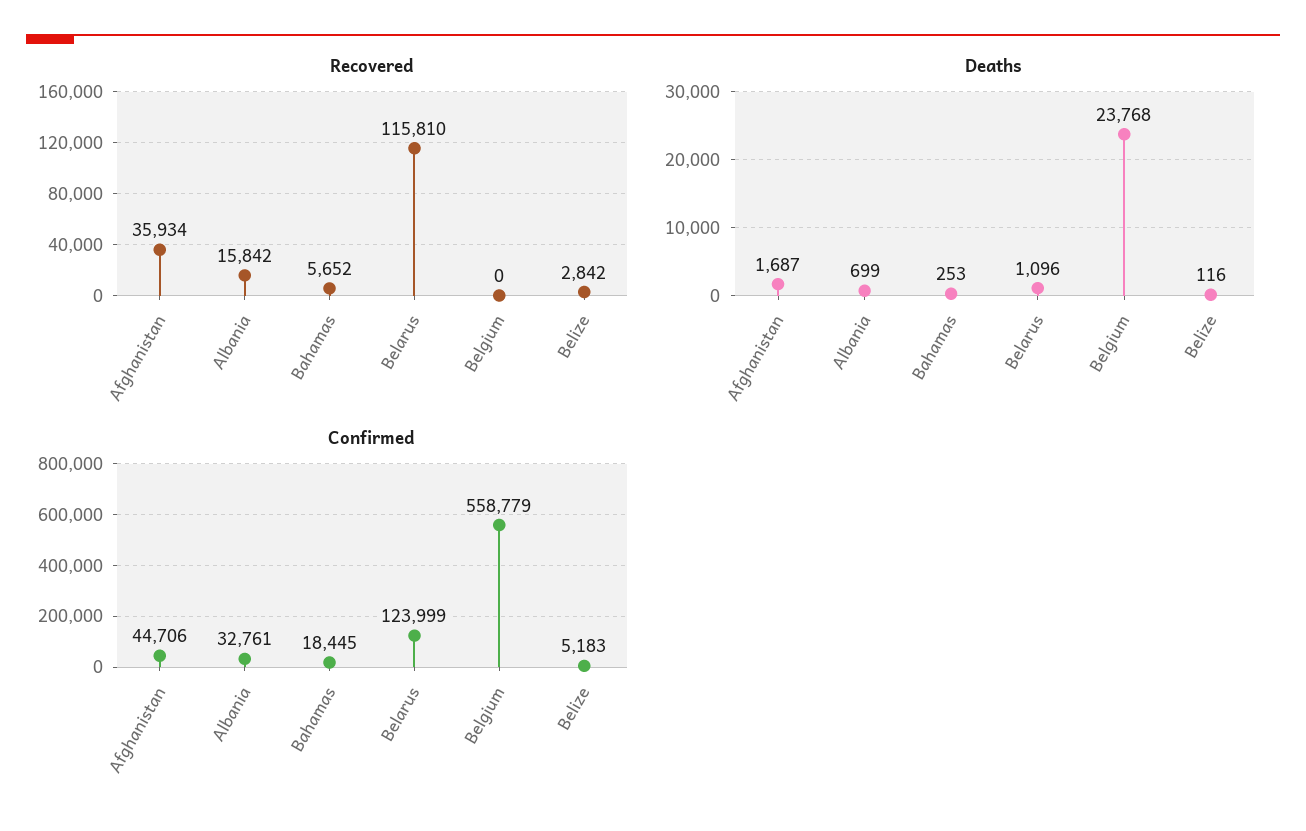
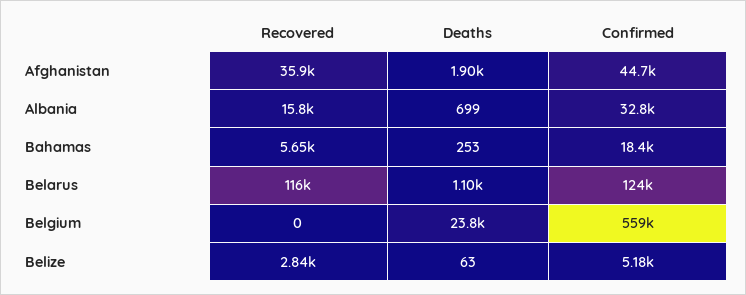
  {
    "Recovered": {
      "Afghanistan": 35934,
      "Albania": 15842,
      "Bahamas": 5652,
      "Belarus": 115810,
      "Belgium": 0,
      "Belize": 2842
    },
    "Deaths": {
-     "Afghanistan": 1687,
+     "Afghanistan": 1900,
      "Albania": 699,
      "Bahamas": 253,
      "Belarus": 1096,
      "Belgium": 23768,
-     "Belize": 116
+     "Belize": 63
    },
    "Confirmed": {
      "Afghanistan": 44706,
      "Albania": 32761,
      "Bahamas": 18445,
      "Belarus": 123999,
      "Belgium": 558779,
      "Belize": 5183
    }
  }

